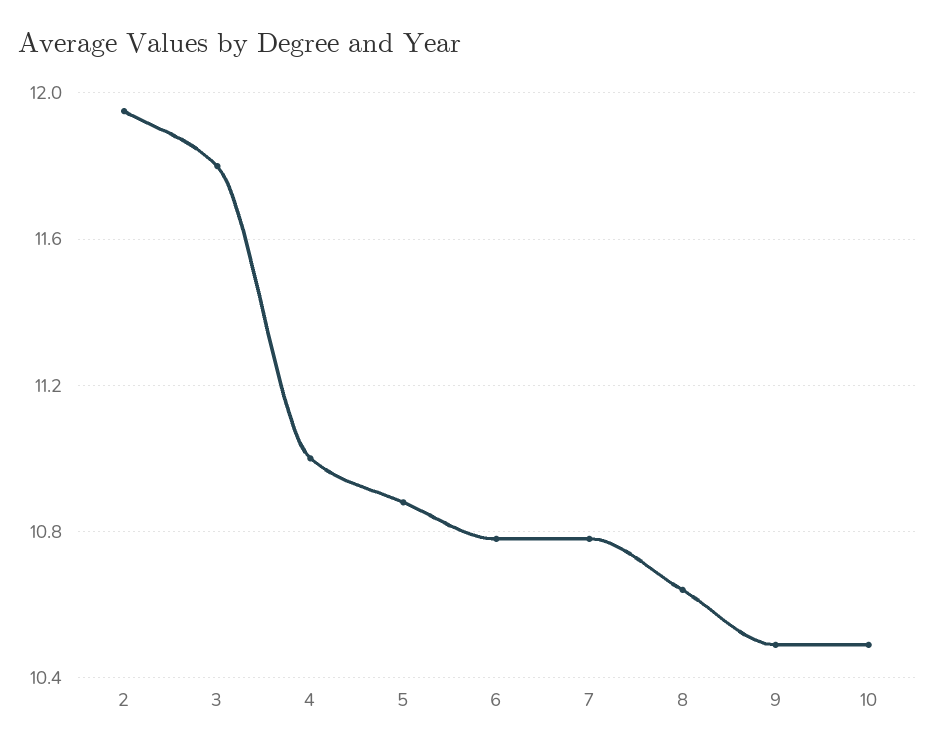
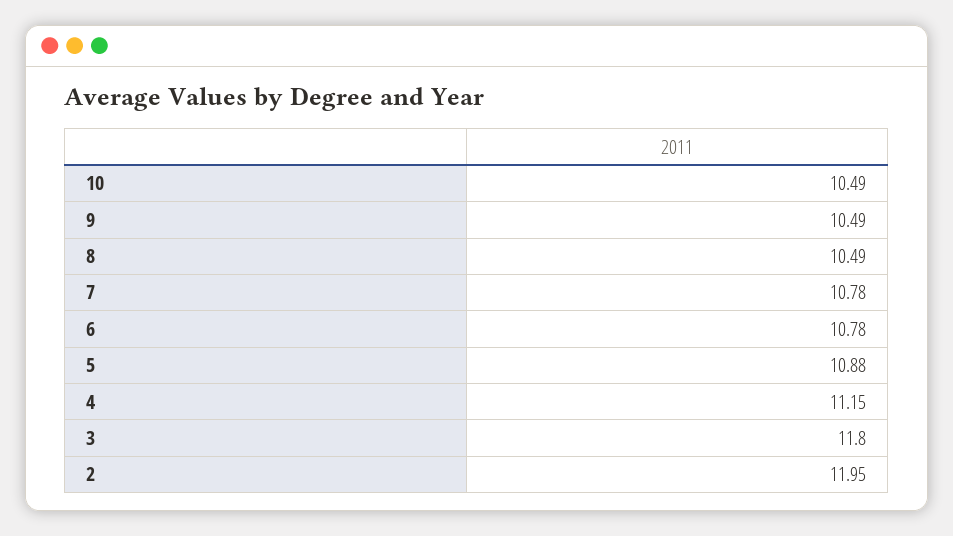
  {
    "2": 11.95,
    "3": 11.8,
-   "4": 11,
+   "4": 11.15,
    "5": 10.88,
    "6": 10.78,
    "7": 10.78,
-   "8": 10.65,
+   "8": 10.49,
    "9": 10.49,
    "10": 10.49
  }

